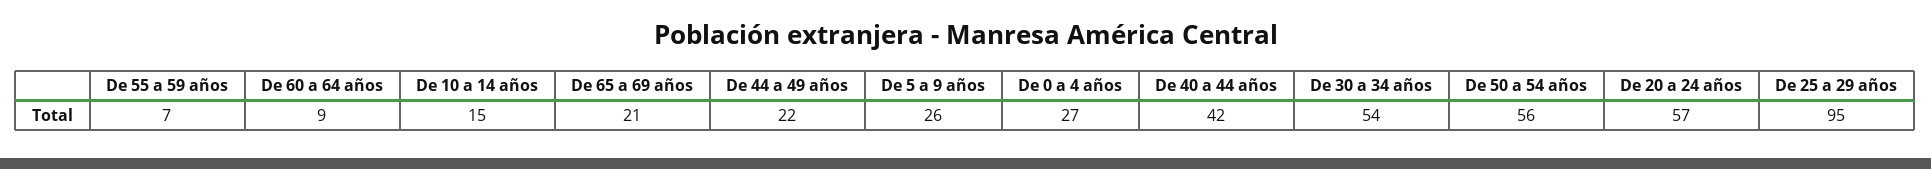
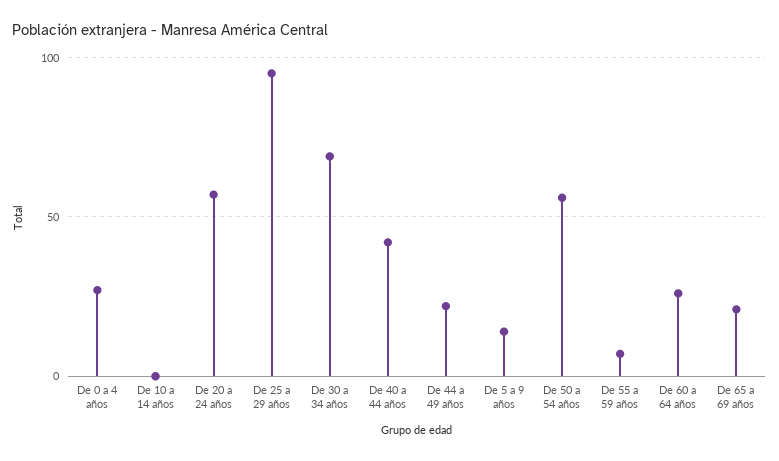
  {
    "De 55 a 59 años": 7,
-   "De 60 a 64 años": 9,
+   "De 60 a 64 años": 25,
-   "De 10 a 14 años": 15,
+   "De 10 a 14 años": 0,
    "De 65 a 69 años": 21,
    "De 44 a 49 años": 22,
-   "De 5 a 9 años": 26,
+   "De 5 a 9 años": 15,
    "De 0 a 4 años": 27,
    "De 40 a 44 años": 42,
-   "De 30 a 34 años": 54,
+   "De 30 a 34 años": 70,
    "De 50 a 54 años": 56,
    "De 20 a 24 años": 57,
    "De 25 a 29 años": 95
  }

